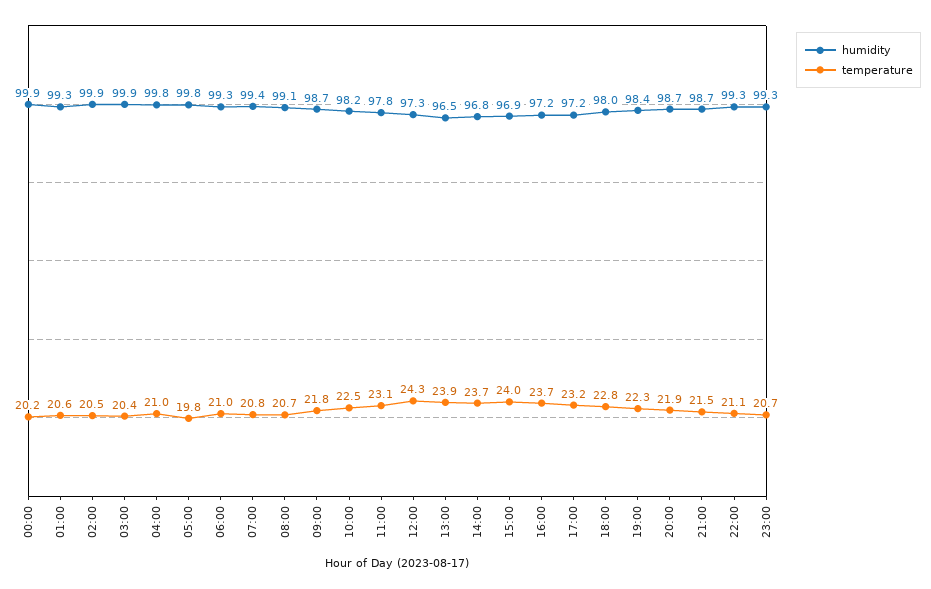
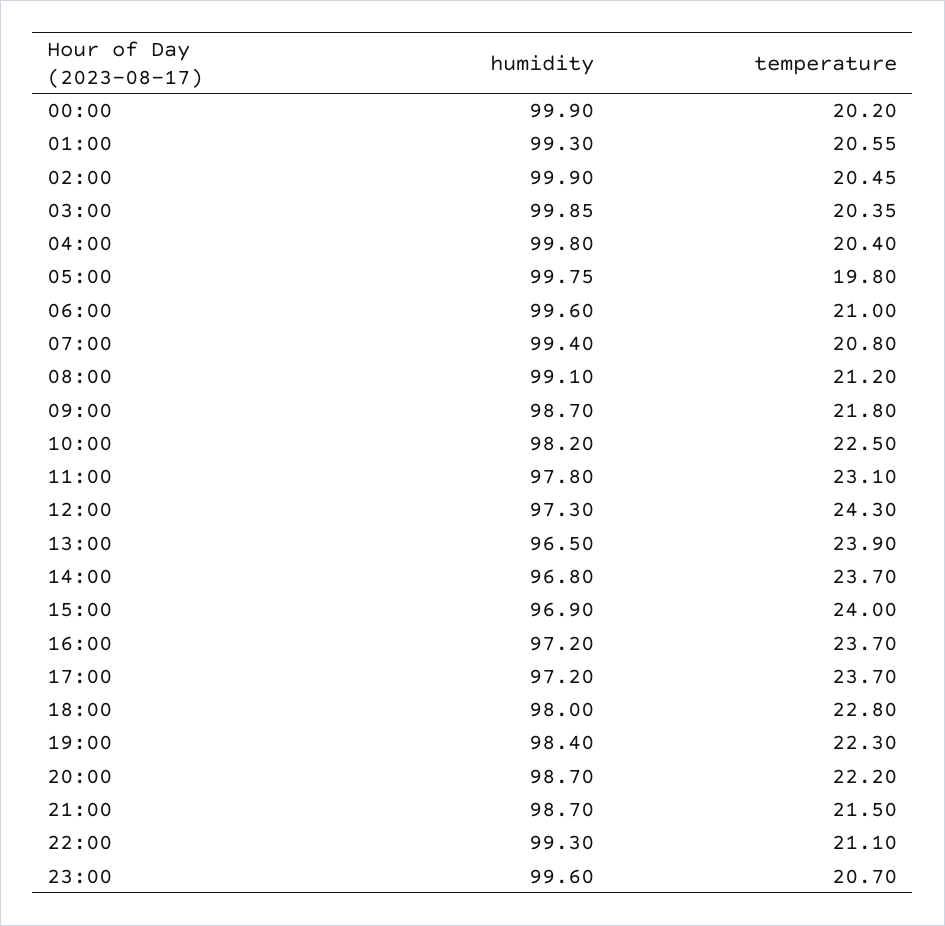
  {
    "humidity": {
      "00:00": 99.9,
      "01:00": 99.3,
      "02:00": 99.9,
      "03:00": 99.85,
      "04:00": 99.8,
      "05:00": 99.75,
-     "06:00": 99.3,
+     "06:00": 99.6,
      "07:00": 99.4,
      "08:00": 99.1,
      "09:00": 98.7,
      "10:00": 98.2,
      "11:00": 97.8,
      "12:00": 97.3,
      "13:00": 96.5,
      "14:00": 96.8,
      "15:00": 96.9,
      "16:00": 97.2,
      "17:00": 97.2,
      "18:00": 98,
      "19:00": 98.4,
      "20:00": 98.7,
      "21:00": 98.7,
      "22:00": 99.3,
-     "23:00": 99.3
+     "23:00": 99.6
    },
    "temperature": {
      "00:00": 20.2,
      "01:00": 20.55,
      "02:00": 20.45,
      "03:00": 20.35,
-     "04:00": 21,
+     "04:00": 20.4,
      "05:00": 19.8,
      "06:00": 21,
      "07:00": 20.8,
-     "08:00": 20.7,
+     "08:00": 21.2,
      "09:00": 21.8,
      "10:00": 22.5,
      "11:00": 23.1,
      "12:00": 24.3,
      "13:00": 23.9,
      "14:00": 23.7,
      "15:00": 24,
      "16:00": 23.7,
-     "17:00": 23.2,
+     "17:00": 23.7,
      "18:00": 22.8,
      "19:00": 22.3,
-     "20:00": 21.9,
+     "20:00": 22.2,
      "21:00": 21.5,
      "22:00": 21.1,
      "23:00": 20.7
    }
  }

